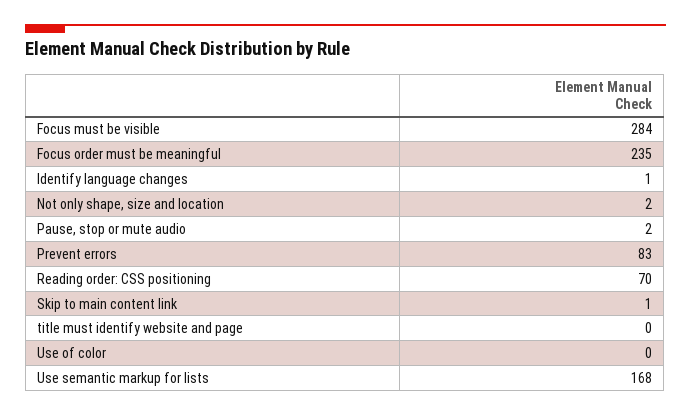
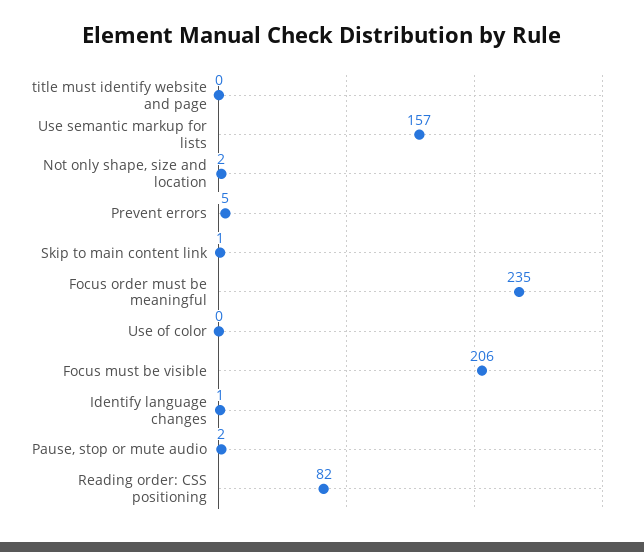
  {
-   "Focus must be visible": 284,
+   "Focus must be visible": 206,
    "Focus order must be meaningful": 235,
    "Identify language changes": 1,
    "Not only shape, size and location": 2,
    "Pause, stop or mute audio": 2,
-   "Prevent errors": 83,
+   "Prevent errors": 5,
-   "Reading order: CSS positioning": 70,
+   "Reading order: CSS positioning": 82,
    "Skip to main content link": 1,
    "title must identify website and page": 0,
    "Use of color": 0,
-   "Use semantic markup for lists": 168
+   "Use semantic markup for lists": 157
  }

